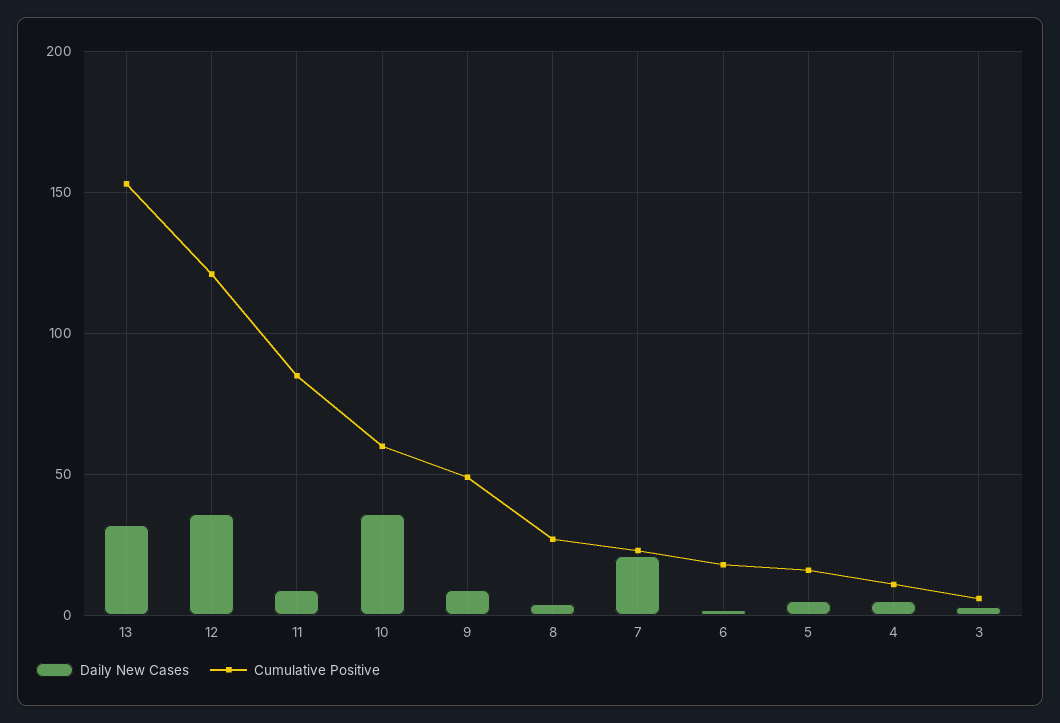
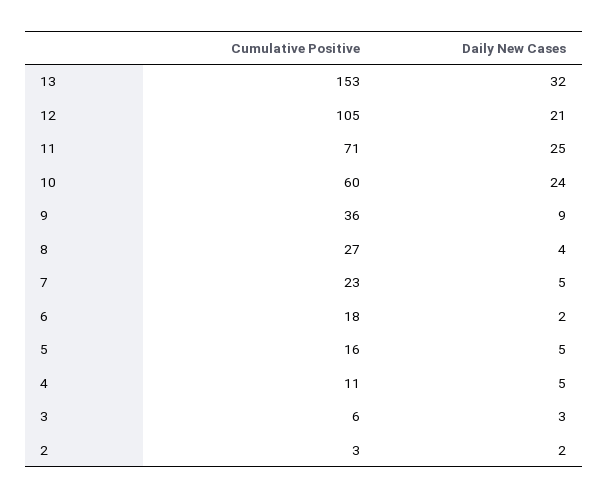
  {
    "Daily New Cases": {
      "13": 32,
-     "12": 35,
+     "12": 21,
-     "11": 10,
+     "11": 25,
-     "10": 35,
+     "10": 24,
      "9": 9,
      "8": 4,
-     "7": 20,
+     "7": 5,
      "6": 2,
      "5": 5,
      "4": 5,
-     "3": 3
+     "3": 3,
+     "2": 2
    },
    "Cumulative Positive": {
      "13": 153,
-     "12": 120,
+     "12": 105,
-     "11": 85,
+     "11": 71,
      "10": 60,
-     "9": 50,
+     "9": 36,
      "8": 27,
      "7": 23,
      "6": 18,
      "5": 16,
      "4": 11,
-     "3": 6
+     "3": 6,
+     "2": 3
    }
  }

